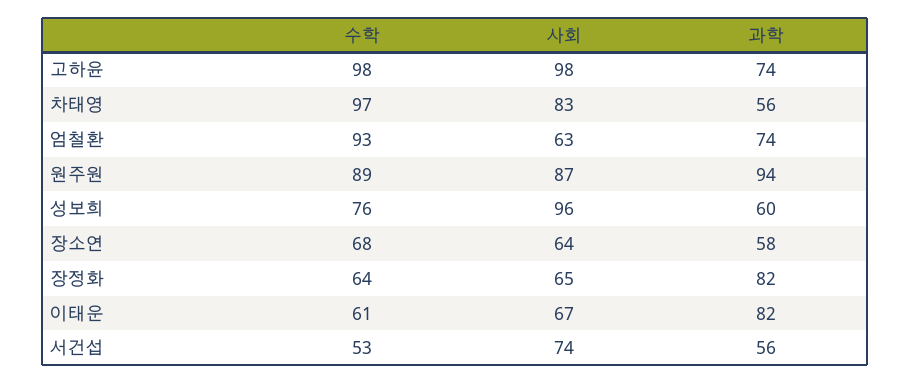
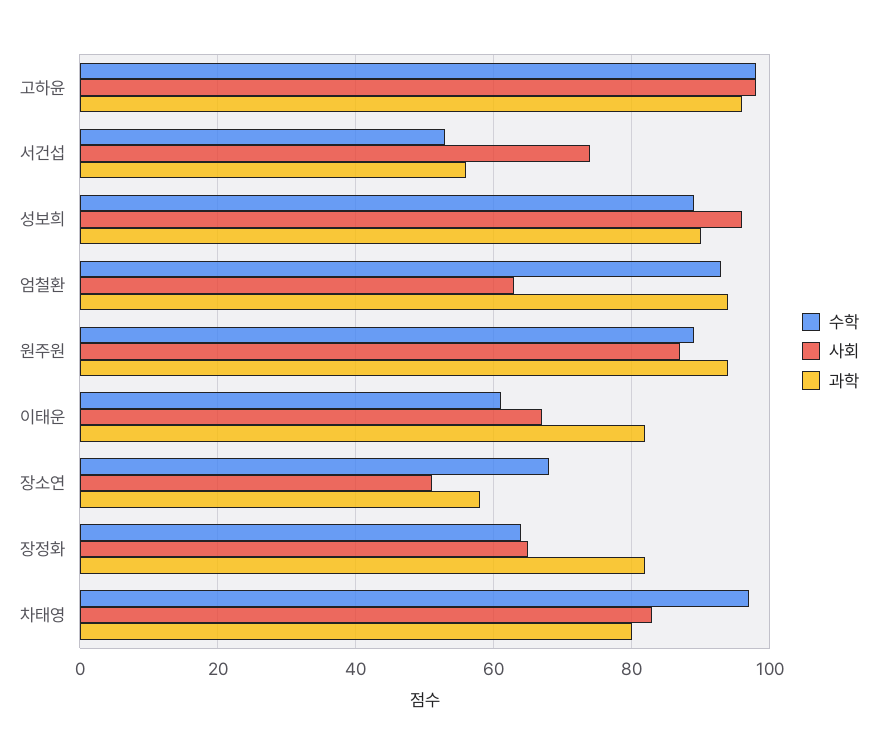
  {
    "수학": {
      "고하윤": 98,
      "차태영": 97,
      "엄철환": 93,
      "원주원": 89,
-     "성보희": 76,
+     "성보희": 90,
      "장소연": 68,
      "장정화": 64,
      "이태운": 61,
      "서건섭": 53
    },
    "사회": {
      "고하윤": 98,
      "차태영": 83,
      "엄철환": 63,
      "원주원": 87,
      "성보희": 96,
-     "장소연": 64,
+     "장소연": 50,
      "장정화": 65,
      "이태운": 67,
      "서건섭": 74
    },
    "과학": {
-     "고하윤": 74,
+     "고하윤": 95,
-     "차태영": 56,
+     "차태영": 80,
-     "엄철환": 74,
+     "엄철환": 95,
      "원주원": 94,
-     "성보희": 60,
+     "성보희": 90,
      "장소연": 58,
      "장정화": 82,
      "이태운": 82,
      "서건섭": 56
    }
  }

